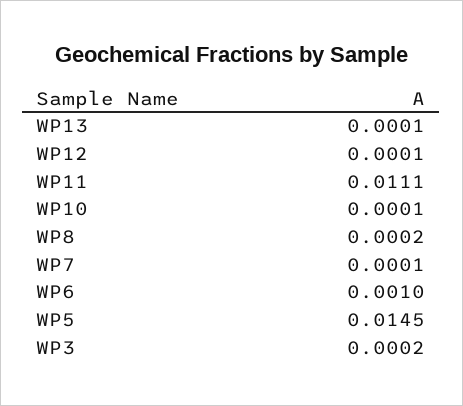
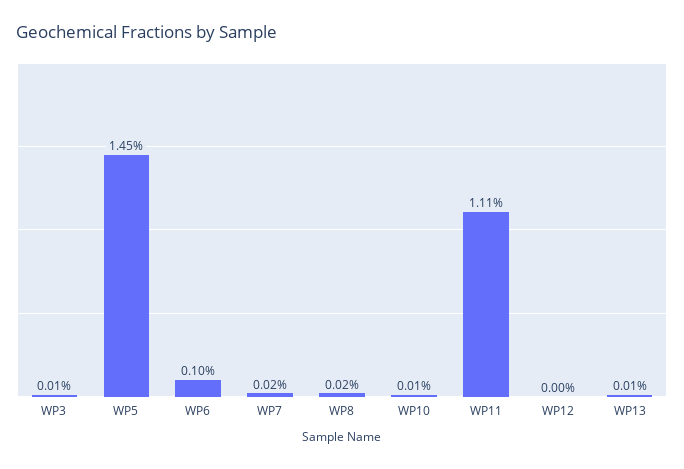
  {
    "WP13": 0.0001,
-   "WP12": 0.0001,
+   "WP12": 0,
    "WP11": 0.0111,
    "WP10": 0.0001,
    "WP8": 0.0002,
-   "WP7": 0.0001,
+   "WP7": 0.0002,
    "WP6": 0.001,
    "WP5": 0.0145,
-   "WP3": 0.0002
+   "WP3": 0.0001
  }

